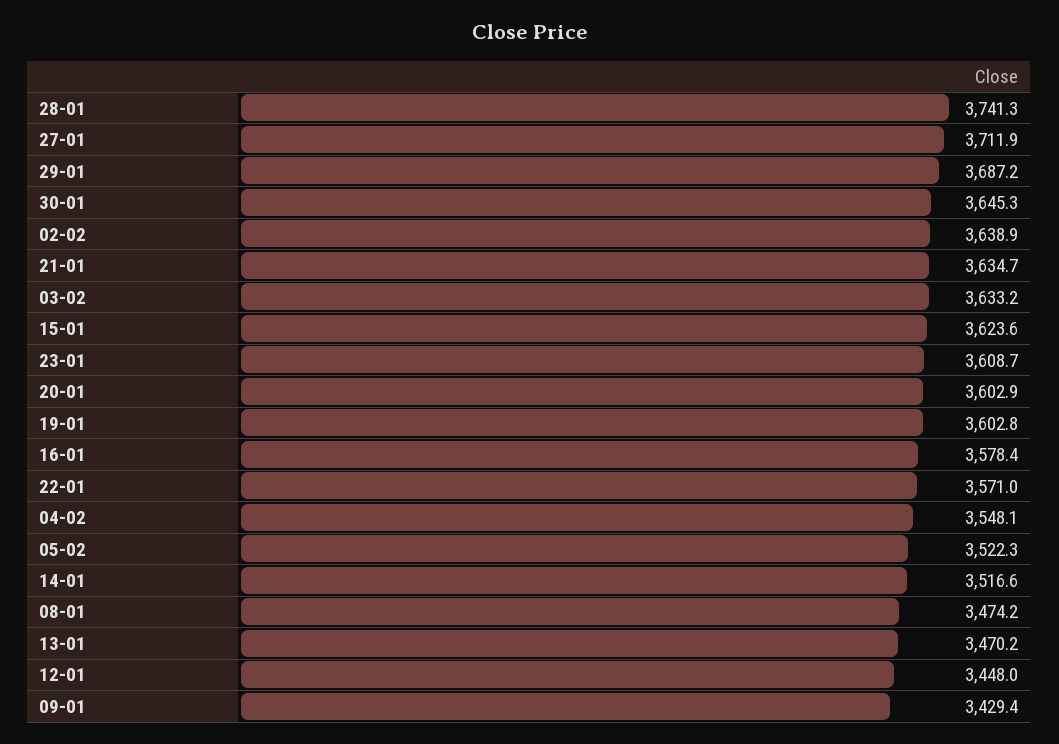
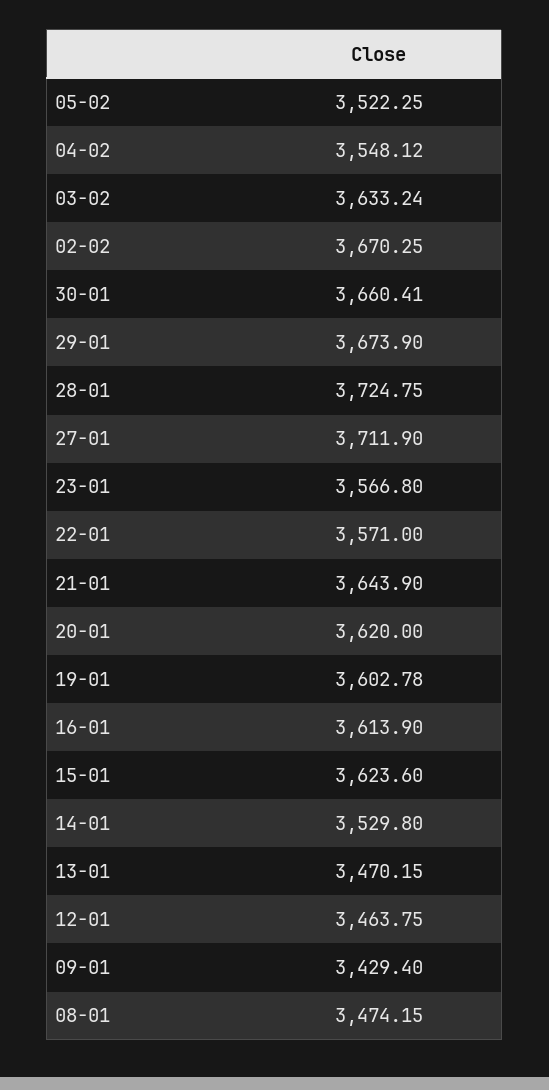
  {
-   "28-01": 3741.3,
+   "28-01": 3724.75,
    "27-01": 3711.9,
-   "29-01": 3687.2,
+   "29-01": 3673.9,
-   "30-01": 3645.3,
+   "30-01": 3660.41,
-   "02-02": 3638.9,
+   "02-02": 3670.25,
-   "21-01": 3634.7,
+   "21-01": 3643.9,
    "03-02": 3633.24,
    "15-01": 3623.6,
-   "23-01": 3608.7,
+   "23-01": 3566.8,
-   "20-01": 3602.9,
+   "20-01": 3620,
    "19-01": 3602.78,
-   "16-01": 3578.4,
+   "16-01": 3613.9,
    "22-01": 3571,
    "04-02": 3548.12,
    "05-02": 3522.25,
-   "14-01": 3516.6,
+   "14-01": 3529.8,
    "08-01": 3474.15,
    "13-01": 3470.15,
-   "12-01": 3448,
+   "12-01": 3463.75,
    "09-01": 3429.4
  }

